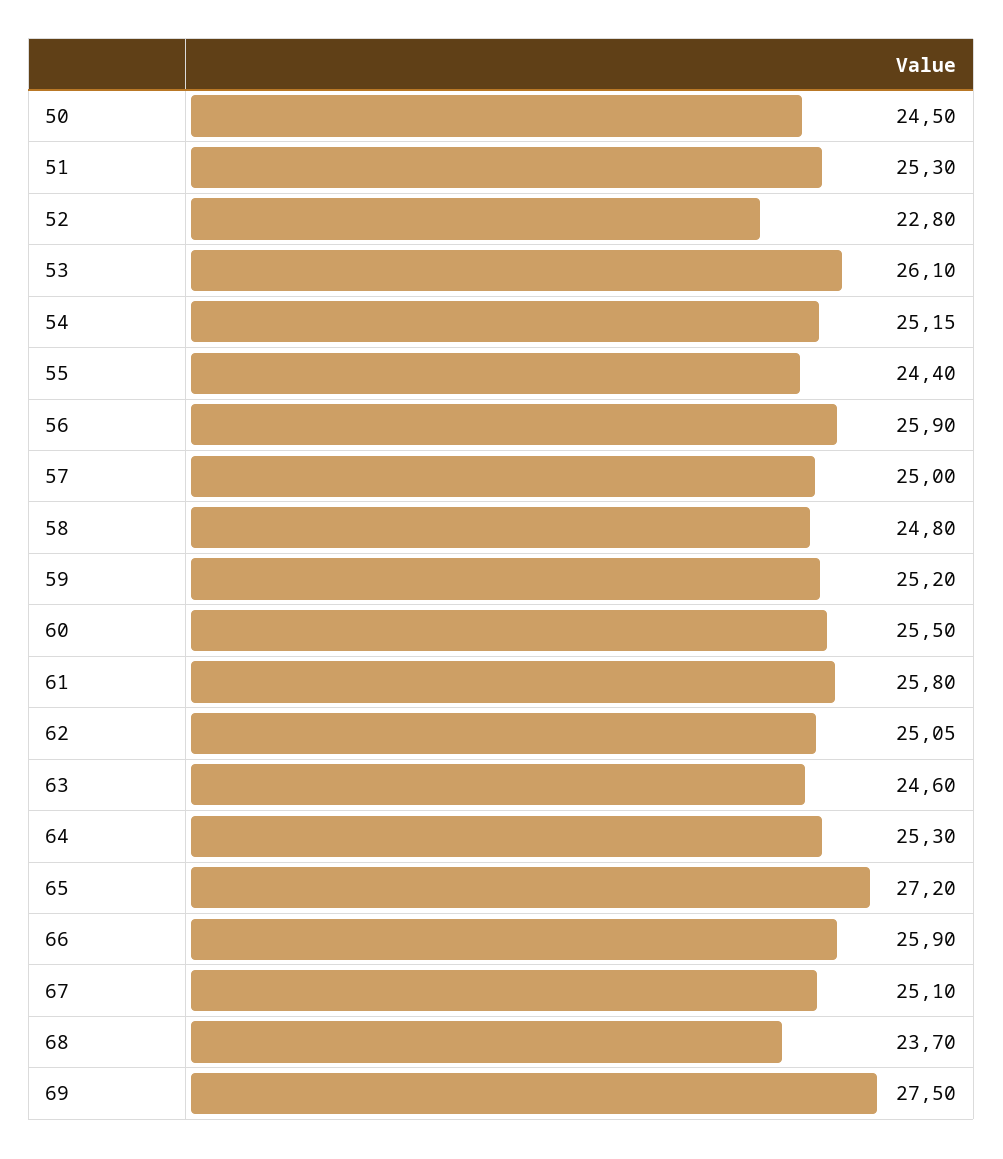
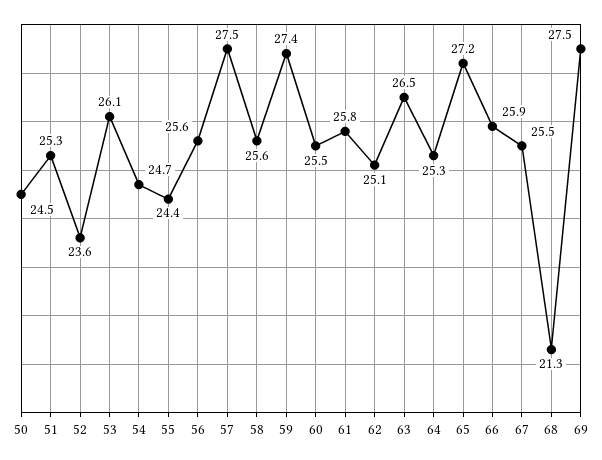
  {
    "50": 24.5,
    "51": 25.3,
-   "52": 22.8,
+   "52": 23.6,
    "53": 26.1,
-   "54": 25.15,
+   "54": 24.7,
    "55": 24.4,
-   "56": 25.9,
+   "56": 25.6,
-   "57": 25,
+   "57": 27.5,
-   "58": 24.8,
+   "58": 25.6,
-   "59": 25.2,
+   "59": 27.4,
    "60": 25.5,
    "61": 25.8,
    "62": 25.05,
-   "63": 24.6,
+   "63": 26.5,
    "64": 25.3,
    "65": 27.2,
    "66": 25.9,
-   "67": 25.1,
+   "67": 25.5,
-   "68": 23.7,
+   "68": 21.3,
    "69": 27.5
  }

